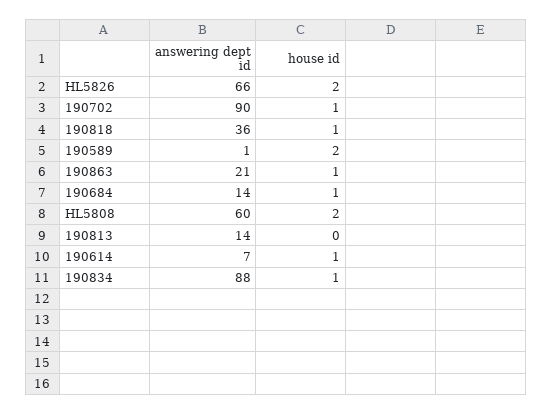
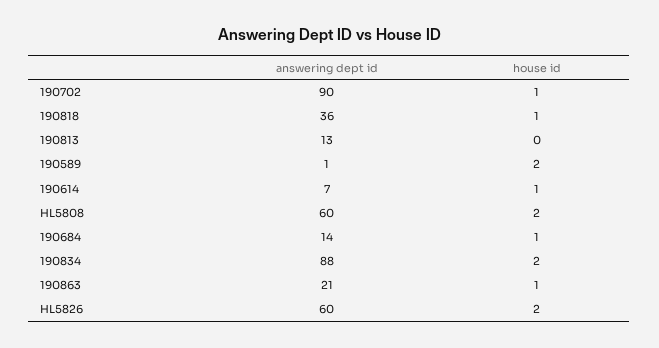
  {
    "answering dept id": {
-     "HL5826": 66,
+     "HL5826": 60,
      "190702": 90,
      "190818": 36,
      "190589": 1,
      "190863": 21,
      "190684": 14,
      "HL5808": 60,
-     "190813": 14,
+     "190813": 13,
      "190614": 7,
      "190834": 88
    },
    "house id": {
      "HL5826": 2,
      "190702": 1,
      "190818": 1,
      "190589": 2,
      "190863": 1,
      "190684": 1,
      "HL5808": 2,
      "190813": 0,
      "190614": 1,
-     "190834": 1
+     "190834": 2
    }
  }

